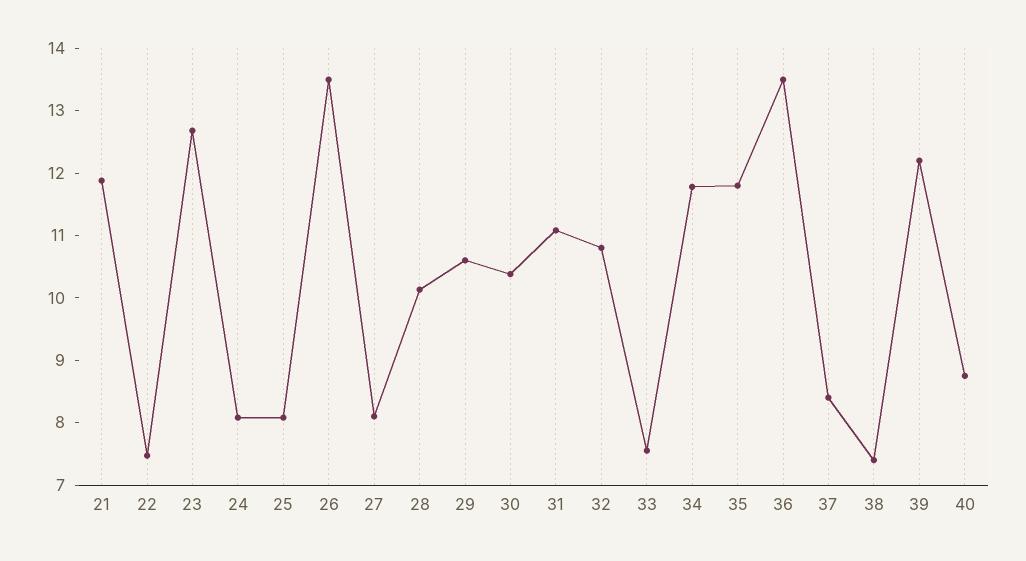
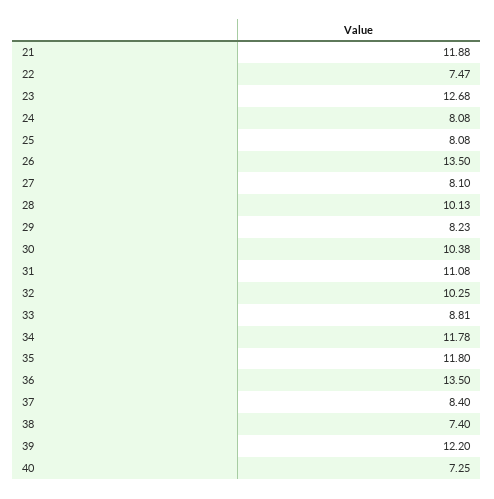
  {
    "21": 11.88,
    "22": 7.47,
    "23": 12.68,
    "24": 8.08,
    "25": 8.08,
    "26": 13.5,
    "27": 8.1,
    "28": 10.13,
-   "29": 10.6,
+   "29": 8.23,
    "30": 10.38,
    "31": 11.08,
-   "32": 10.8,
+   "32": 10.25,
-   "33": 7.6,
+   "33": 8.81,
    "34": 11.78,
    "35": 11.8,
    "36": 13.5,
    "37": 8.4,
    "38": 7.4,
    "39": 12.2,
-   "40": 8.8
+   "40": 7.25
  }

